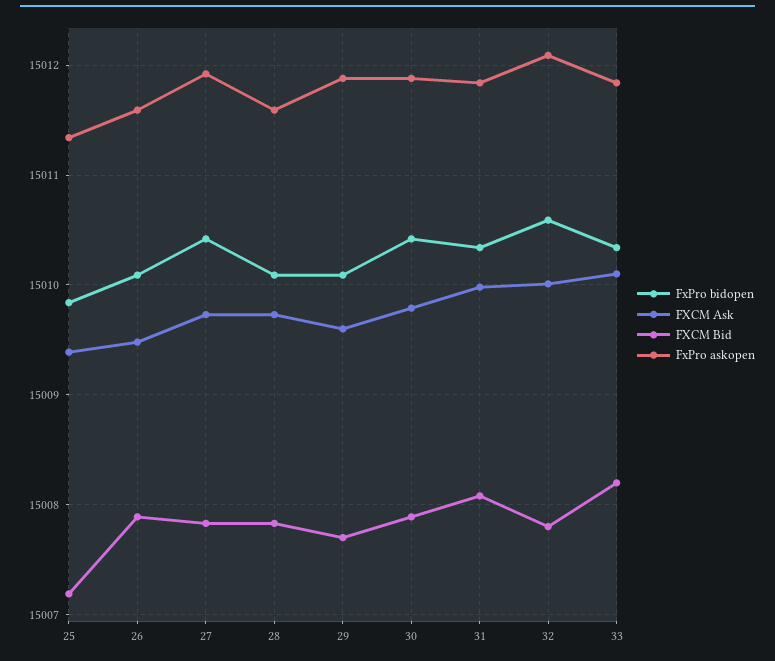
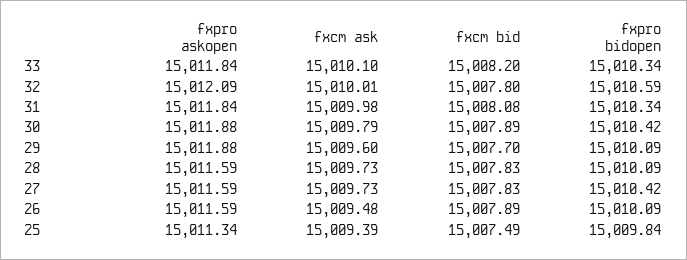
  {
    "FxPro bidopen": {
      "25": 15009.84,
      "26": 15010.09,
      "27": 15010.42,
      "28": 15010.09,
      "29": 15010.09,
      "30": 15010.42,
      "31": 15010.34,
      "32": 15010.59,
      "33": 15010.34
    },
    "FXCM Ask": {
      "25": 15009.39,
      "26": 15009.48,
      "27": 15009.73,
      "28": 15009.73,
      "29": 15009.6,
      "30": 15009.79,
      "31": 15009.98,
      "32": 15010.01,
      "33": 15010.1
    },
    "FXCM Bid": {
-     "25": 15007.2,
+     "25": 15007.49,
      "26": 15007.89,
      "27": 15007.83,
      "28": 15007.83,
      "29": 15007.7,
      "30": 15007.89,
      "31": 15008.08,
      "32": 15007.8,
      "33": 15008.2
    },
    "FxPro askopen": {
      "25": 15011.34,
      "26": 15011.59,
-     "27": 15011.9,
+     "27": 15011.59,
      "28": 15011.59,
      "29": 15011.88,
      "30": 15011.88,
      "31": 15011.84,
      "32": 15012.09,
      "33": 15011.84
    }
  }

